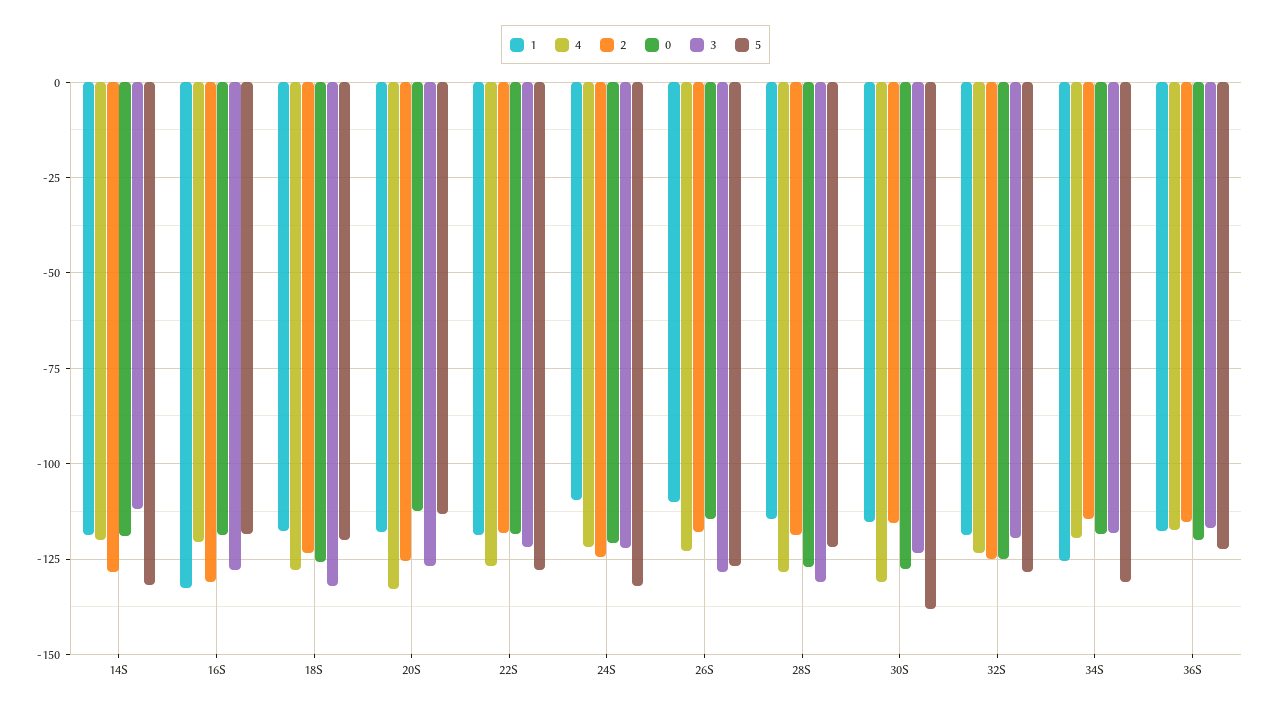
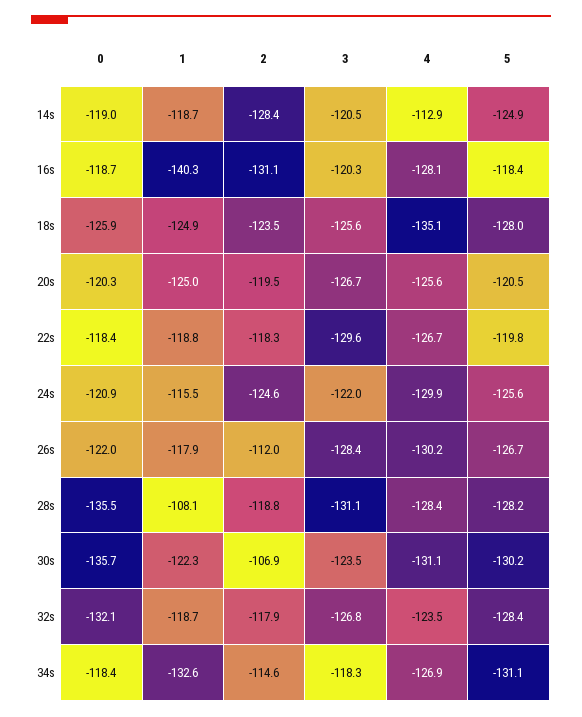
  {
    "1": {
      "14S": -118.7,
-     "16S": -132.5,
+     "16S": -140.3,
-     "18S": -117.5,
+     "18S": -124.9,
-     "20S": -117.5,
+     "20S": -125,
      "22S": -118.8,
-     "24S": -110,
+     "24S": -115.5,
-     "26S": -110,
+     "26S": -117.9,
-     "28S": -115,
+     "28S": -108.1,
-     "30S": -115,
+     "30S": -122.3,
      "32S": -118.7,
-     "34S": -125,
+     "34S": -132.6
-     "36S": -117.5
    },
    "4": {
-     "14S": -120,
+     "14S": -112.9,
-     "16S": -120,
+     "16S": -128.1,
-     "18S": -127.5,
+     "18S": -135.1,
-     "20S": -132.5,
+     "20S": -125.6,
      "22S": -126.7,
-     "24S": -122.5,
+     "24S": -129.9,
-     "26S": -122.5,
+     "26S": -130.2,
      "28S": -128.4,
      "30S": -131.1,
      "32S": -123.5,
-     "34S": -120,
+     "34S": -126.9
-     "36S": -117.5
    },
    "2": {
      "14S": -128.4,
      "16S": -131.1,
      "18S": -123.5,
-     "20S": -125,
+     "20S": -119.5,
      "22S": -118.3,
      "24S": -124.6,
-     "26S": -117.5,
+     "26S": -112,
      "28S": -118.8,
-     "30S": -115,
+     "30S": -106.9,
-     "32S": -125,
+     "32S": -117.9,
-     "34S": -114.6,
+     "34S": -114.6
-     "36S": -115
    },
    "0": {
      "14S": -119,
      "16S": -118.7,
      "18S": -125.9,
-     "20S": -112.5,
+     "20S": -120.3,
      "22S": -118.4,
      "24S": -120.9,
-     "26S": -115,
+     "26S": -122,
-     "28S": -127.5,
+     "28S": -135.5,
-     "30S": -127.5,
+     "30S": -135.7,
-     "32S": -125,
+     "32S": -132.1,
-     "34S": -118.4,
+     "34S": -118.4
-     "36S": -120
    },
    "3": {
-     "14S": -112.5,
+     "14S": -120.5,
-     "16S": -127.5,
+     "16S": -120.3,
-     "18S": -132.5,
+     "18S": -125.6,
      "20S": -126.7,
-     "22S": -122.5,
+     "22S": -129.6,
      "24S": -122,
      "26S": -128.4,
      "28S": -131.1,
      "30S": -123.5,
-     "32S": -120,
+     "32S": -126.8,
-     "34S": -118.3,
+     "34S": -118.3
-     "36S": -117.5
    },
    "5": {
-     "14S": -132.5,
+     "14S": -124.9,
      "16S": -118.4,
-     "18S": -120,
+     "18S": -128,
-     "20S": -112.5,
+     "20S": -120.5,
-     "22S": -127.5,
+     "22S": -119.8,
-     "24S": -132.5,
+     "24S": -125.6,
      "26S": -126.7,
-     "28S": -122.5,
+     "28S": -128.2,
-     "30S": -137.5,
+     "30S": -130.2,
      "32S": -128.4,
-     "34S": -131.1,
+     "34S": -131.1
-     "36S": -122.5
    }
  }

